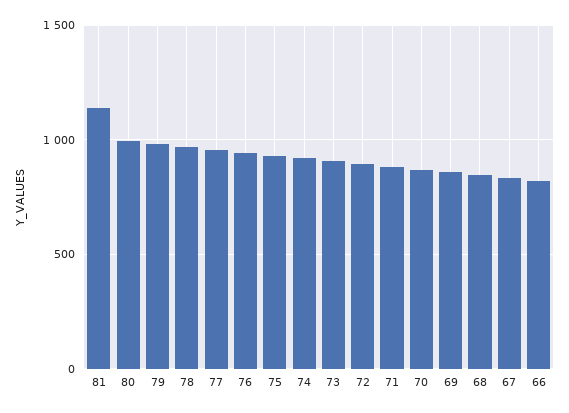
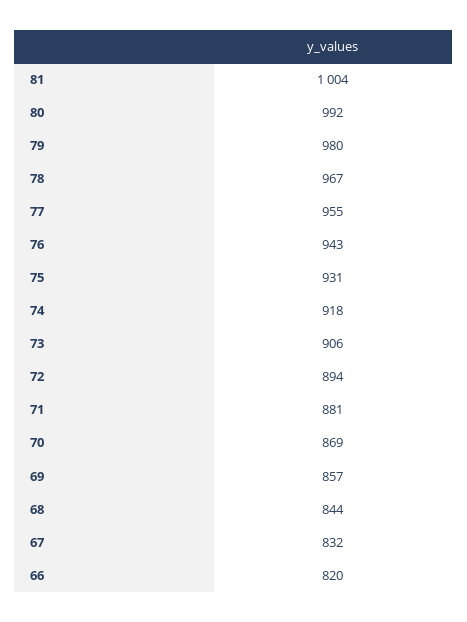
  {
-   "81": 1150,
+   "81": 1004,
    "80": 992,
    "79": 980,
    "78": 967,
    "77": 955,
    "76": 943,
    "75": 931,
    "74": 918,
    "73": 906,
    "72": 894,
    "71": 881,
    "70": 869,
    "69": 857,
    "68": 844,
    "67": 832,
    "66": 820
  }

